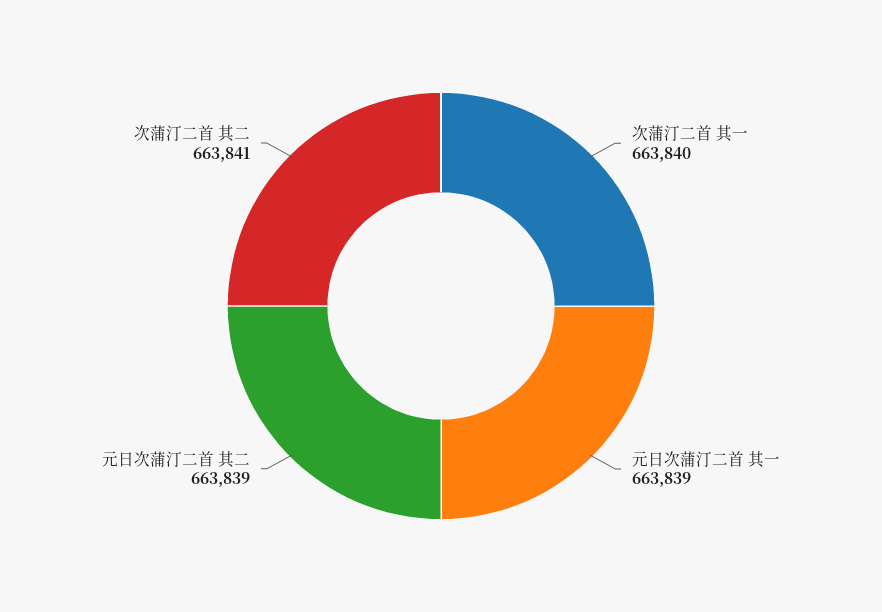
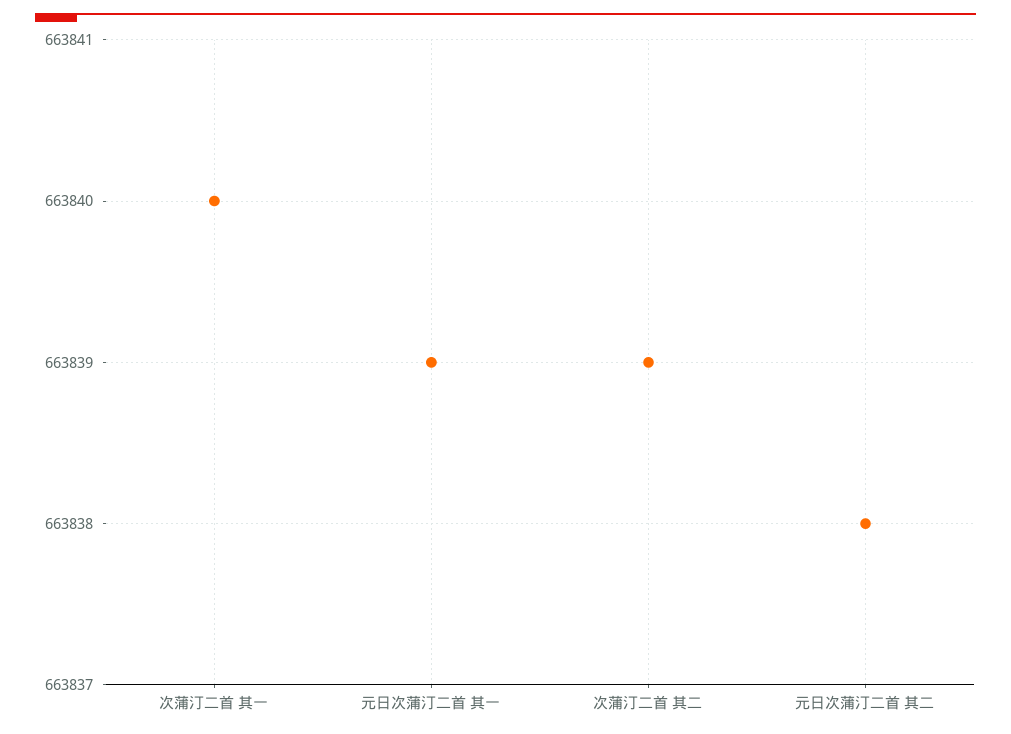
  {
    "次蒲汀二首 其一": 663840,
    "元日次蒲汀二首 其一": 663839,
-   "元日次蒲汀二首 其二": 663839,
+   "元日次蒲汀二首 其二": 663838,
-   "次蒲汀二首 其二": 663841
+   "次蒲汀二首 其二": 663839
  }

